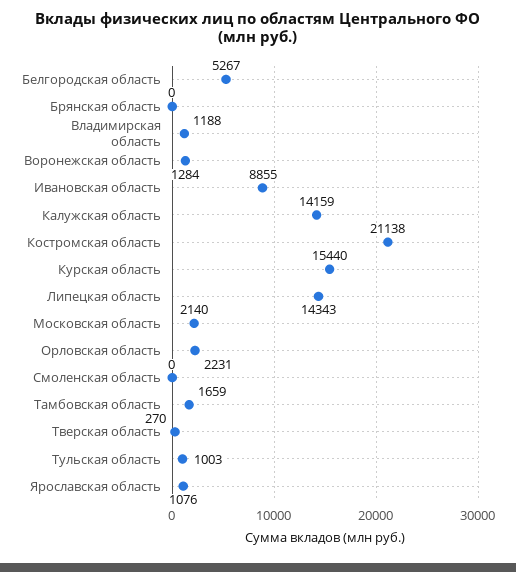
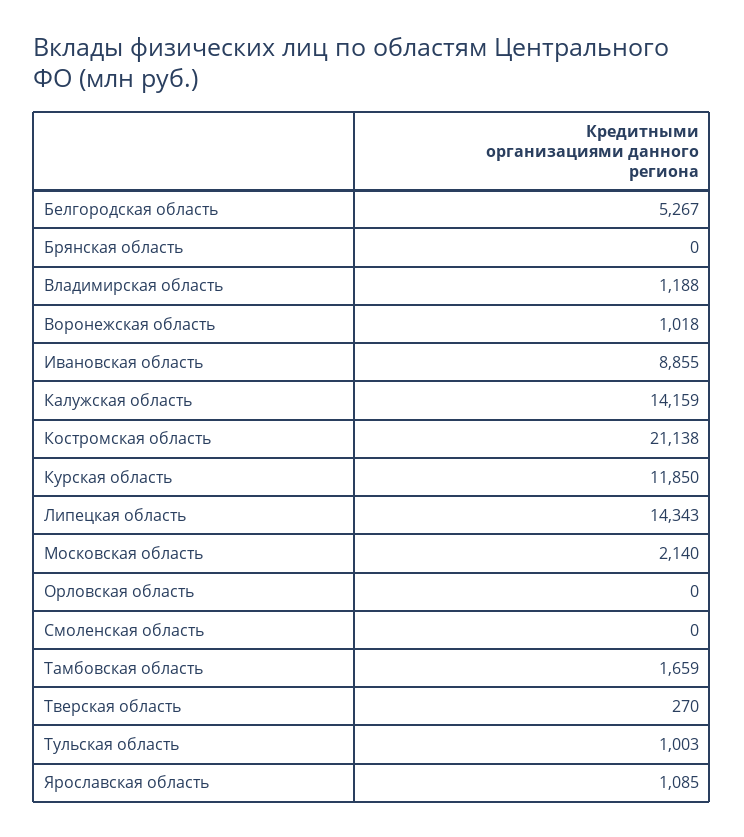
  {
    "Белгородская область": 5267,
    "Брянская область": 0,
    "Владимирская область": 1188,
-   "Воронежская область": 1284,
+   "Воронежская область": 1018,
    "Ивановская область": 8855,
    "Калужская область": 14159,
    "Костромская область": 21138,
-   "Курская область": 15440,
+   "Курская область": 11850,
    "Липецкая область": 14343,
    "Московская область": 2140,
-   "Орловская область": 2231,
+   "Орловская область": 0,
    "Смоленская область": 0,
    "Тамбовская область": 1659,
    "Тверская область": 270,
    "Тульская область": 1003,
-   "Ярославская область": 1076
+   "Ярославская область": 1085
  }

